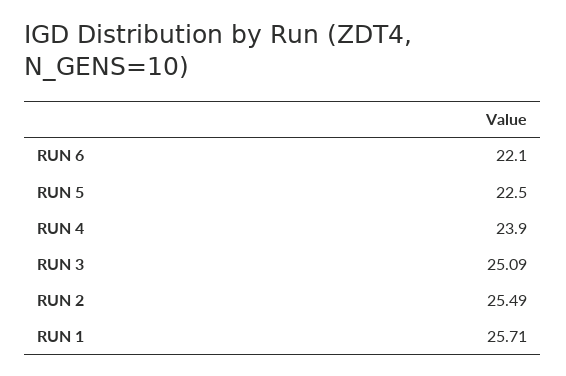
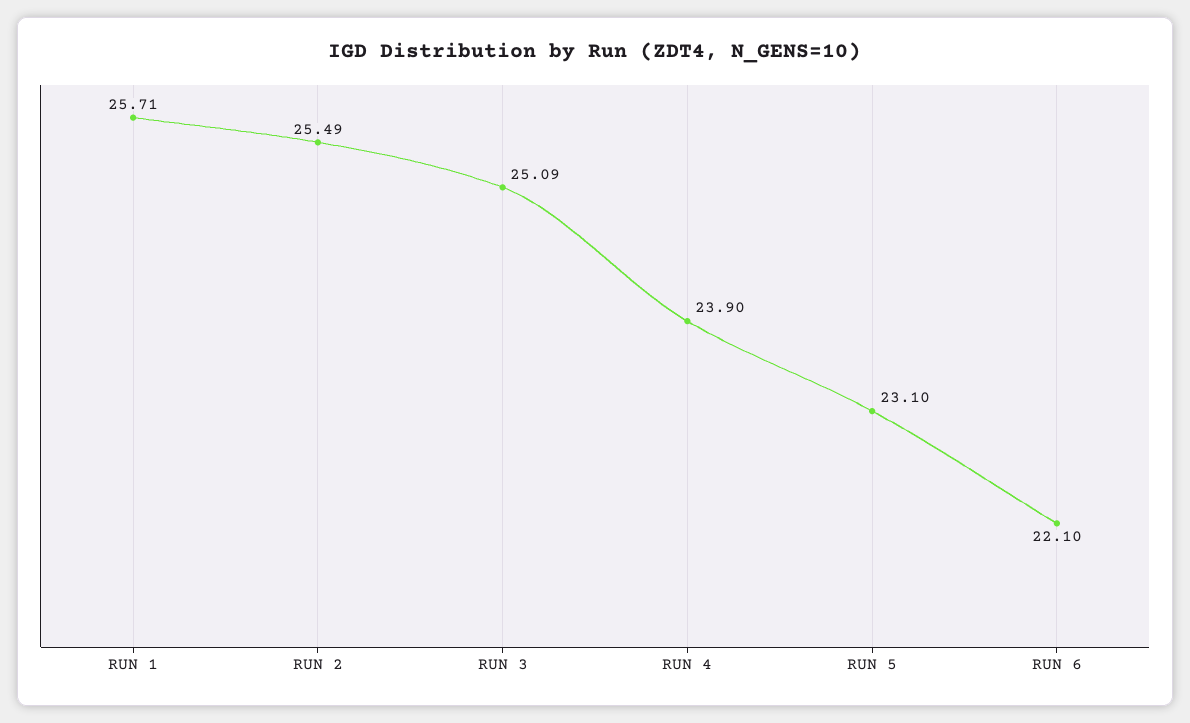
  {
    "RUN 6": 22.1,
-   "RUN 5": 22.5,
+   "RUN 5": 23.1,
    "RUN 4": 23.9,
    "RUN 3": 25.09,
    "RUN 2": 25.49,
    "RUN 1": 25.71
  }

